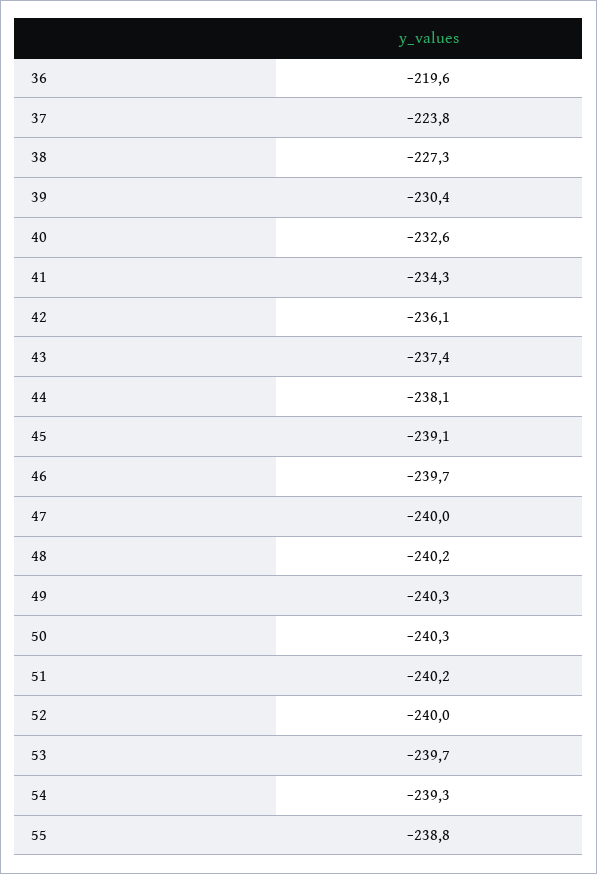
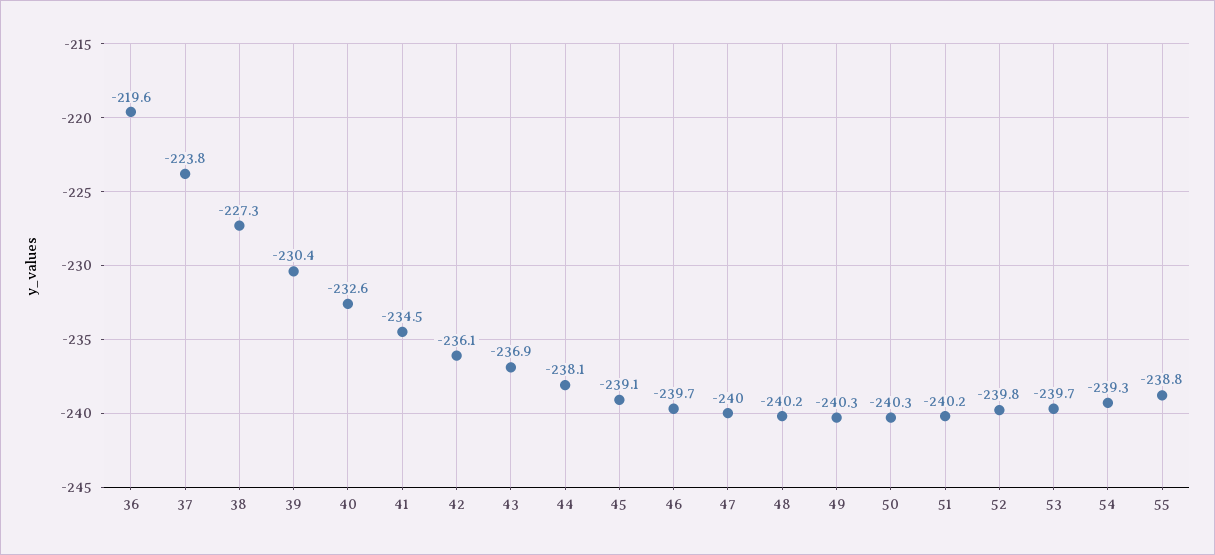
  {
    "36": -219.6,
    "37": -223.8,
    "38": -227.3,
    "39": -230.4,
    "40": -232.6,
-   "41": -234.3,
+   "41": -234.5,
    "42": -236.1,
-   "43": -237.4,
+   "43": -236.9,
    "44": -238.1,
    "45": -239.1,
    "46": -239.7,
    "47": -240,
    "48": -240.2,
    "49": -240.3,
    "50": -240.3,
    "51": -240.2,
-   "52": -240,
+   "52": -239.8,
    "53": -239.7,
    "54": -239.3,
    "55": -238.8
  }

